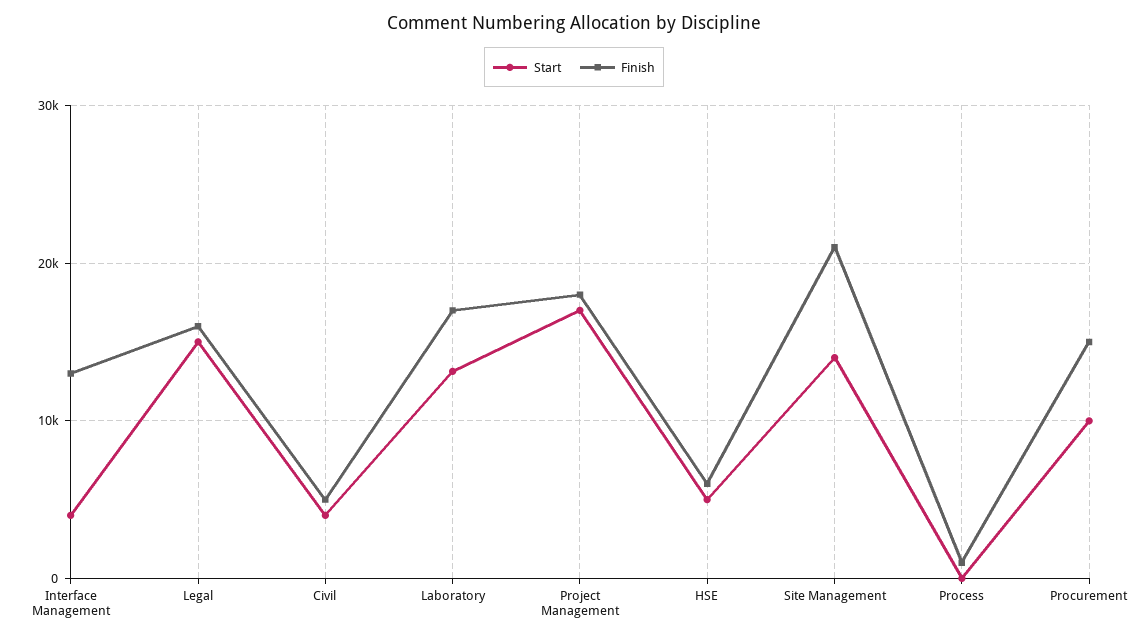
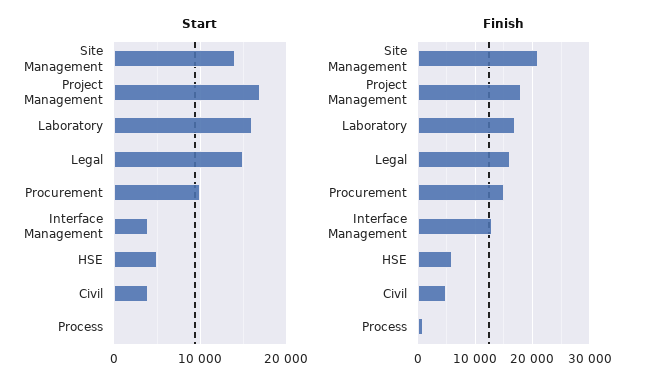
  {
    "Start": {
      "Interface Management": 4000,
      "Legal": 15000,
      "Civil": 4000,
-     "Laboratory": 13000,
+     "Laboratory": 16000,
      "Project Management": 17000,
      "HSE": 5000,
      "Site Management": 14000,
      "Process": 0,
      "Procurement": 10000
    },
    "Finish": {
      "Interface Management": 13000,
      "Legal": 16000,
      "Civil": 5000,
      "Laboratory": 17000,
      "Project Management": 18000,
      "HSE": 6000,
      "Site Management": 21000,
      "Process": 1000,
      "Procurement": 15000
    }
  }

